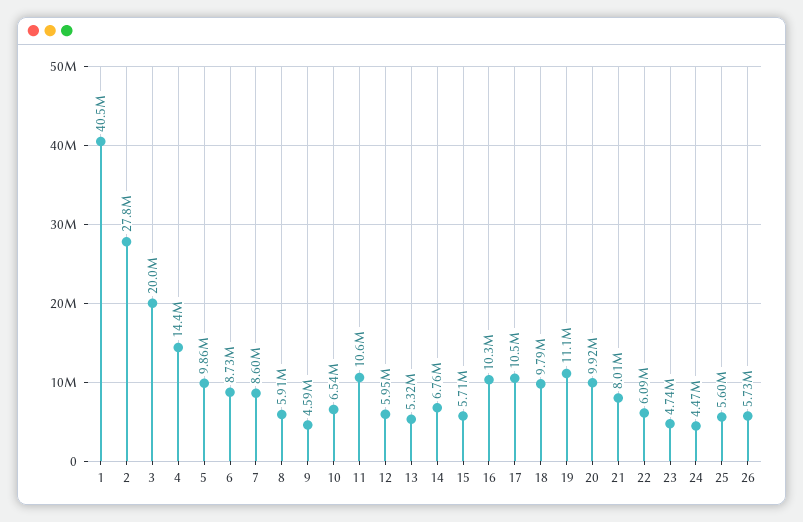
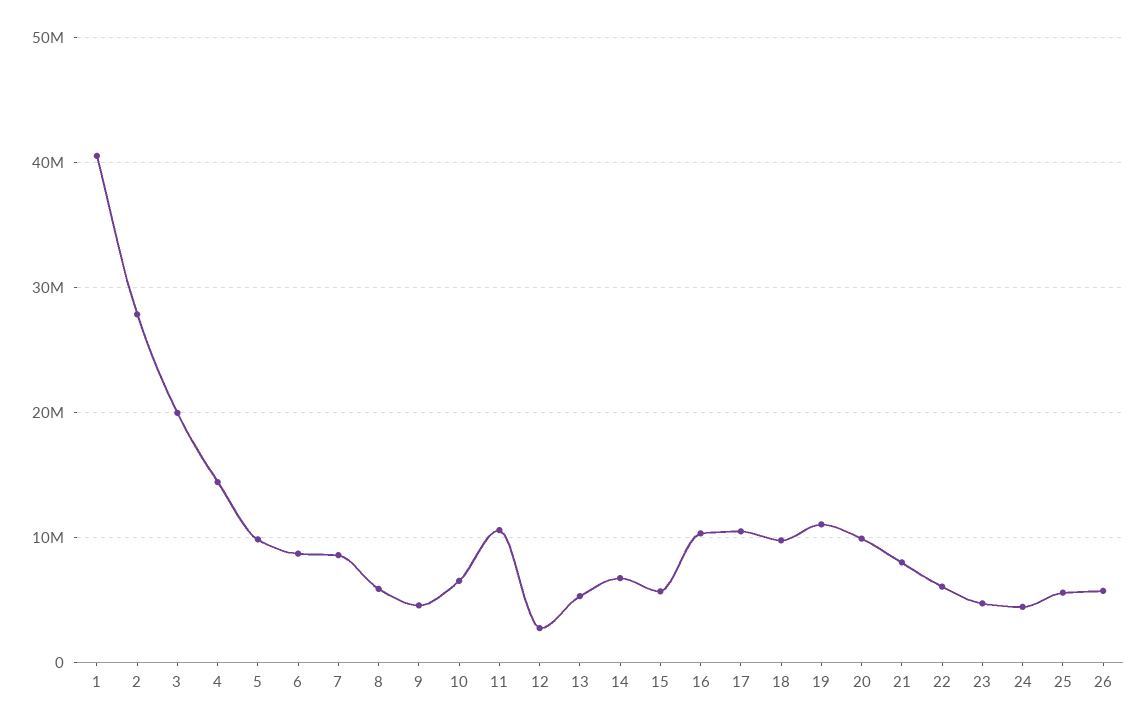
  {
    "1": 40500000,
    "2": 27800000,
    "3": 20000000,
    "4": 14400000,
    "5": 9860000,
    "6": 8730000,
    "7": 8600000,
    "8": 5910000,
    "9": 4590000,
    "10": 6540000,
    "11": 10600000,
-   "12": 5950000,
+   "12": 3000000,
    "13": 5320000,
    "14": 6760000,
    "15": 5710000,
    "16": 10300000,
    "17": 10500000,
    "18": 9790000,
    "19": 11100000,
    "20": 9920000,
    "21": 8010000,
    "22": 6090000,
    "23": 4740000,
    "24": 4470000,
    "25": 5600000,
    "26": 5730000
  }

